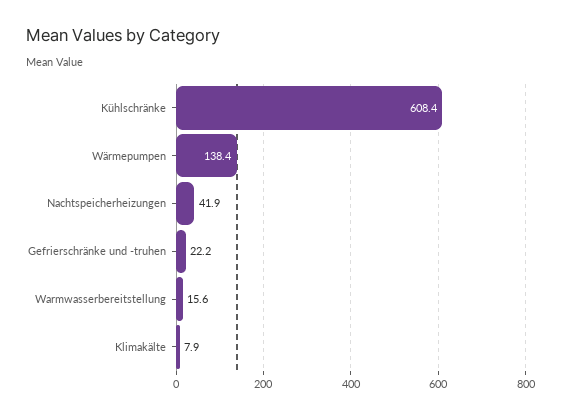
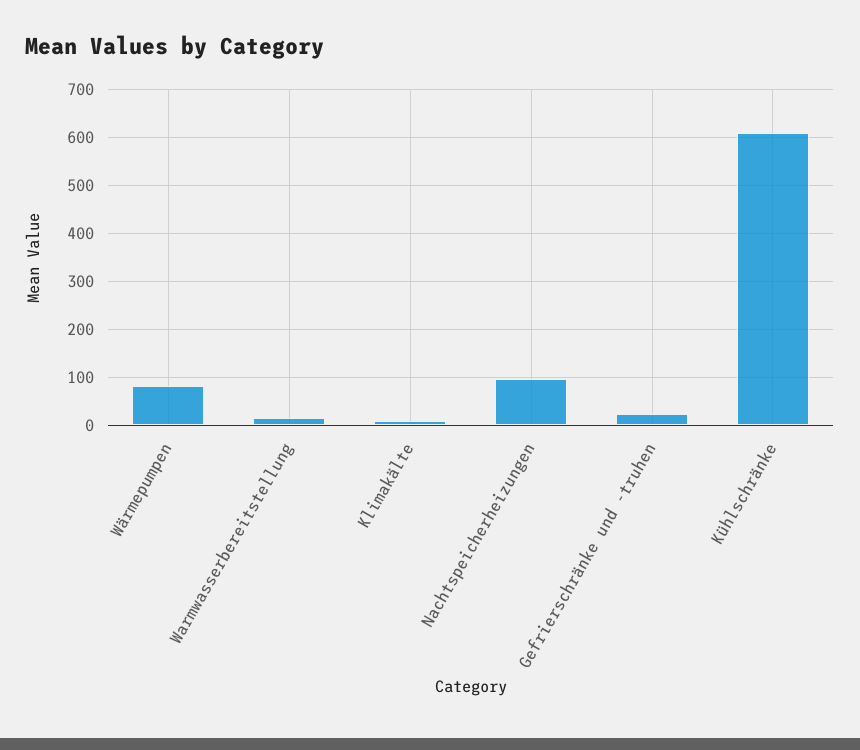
  {
    "Kühlschränke": 608.4,
-   "Wärmepumpen": 138.4,
+   "Wärmepumpen": 80,
-   "Nachtspeicherheizungen": 41.9,
+   "Nachtspeicherheizungen": 100,
    "Gefrierschränke und -truhen": 22.2,
    "Warmwasserbereitstellung": 15.6,
    "Klimakälte": 7.9
  }

